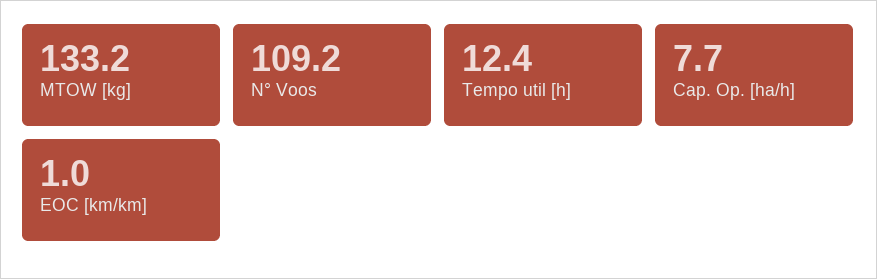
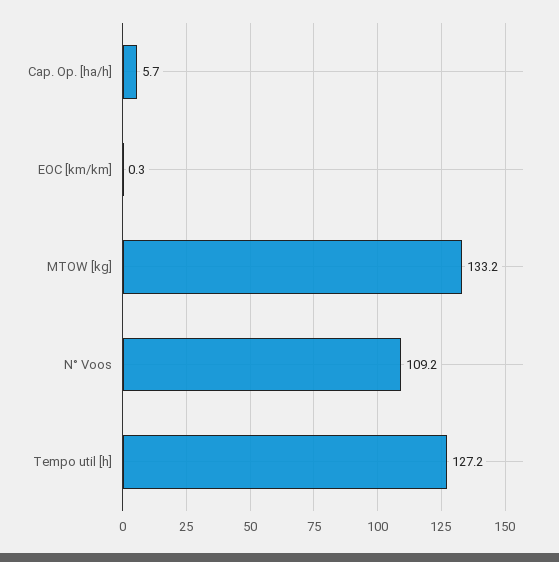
  {
    "MTOW [kg]": 133.2,
    "N° Voos": 109.2,
-   "Tempo util [h]": 12.4,
+   "Tempo util [h]": 127.2,
-   "Cap. Op. [ha/h]": 7.7,
+   "Cap. Op. [ha/h]": 5.7,
-   "EOC [km/km]": 1
+   "EOC [km/km]": 0.3
  }

